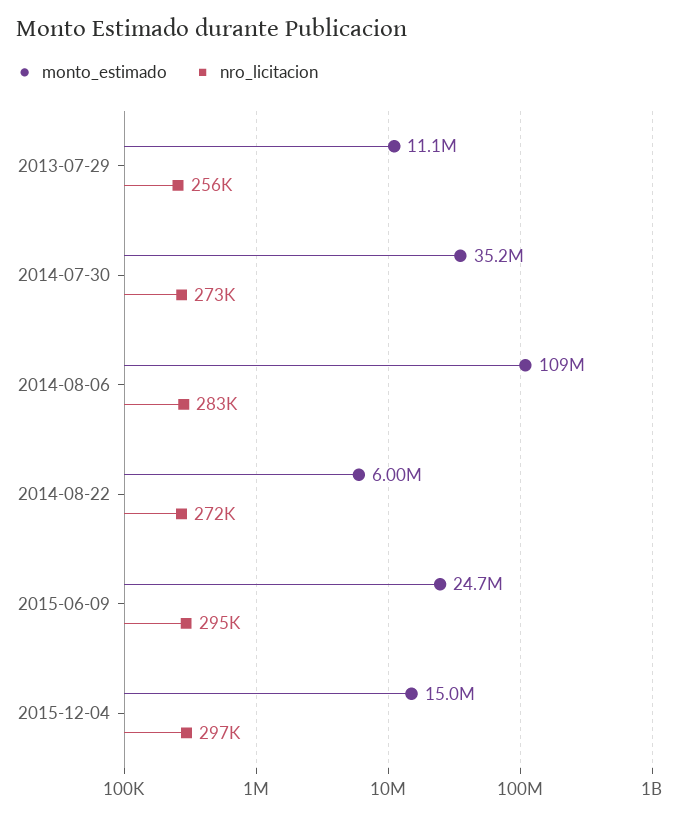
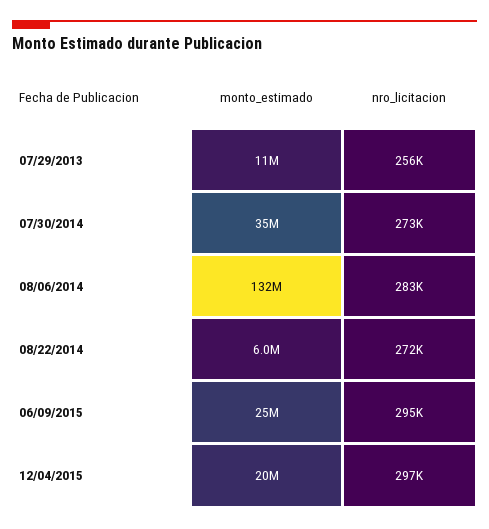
  {
    "monto_estimado": {
      "2013-07-29": 11100000,
      "2014-07-30": 35200000,
-     "2014-08-06": 109000000,
+     "2014-08-06": 132000000,
      "2014-08-22": 6000000,
      "2015-06-09": 24700000,
-     "2015-12-04": 15000000
+     "2015-12-04": 20000000
    },
    "nro_licitacion": {
      "2013-07-29": 256000,
      "2014-07-30": 273000,
      "2014-08-06": 283000,
      "2014-08-22": 272000,
      "2015-06-09": 295000,
      "2015-12-04": 297000
    }
  }

